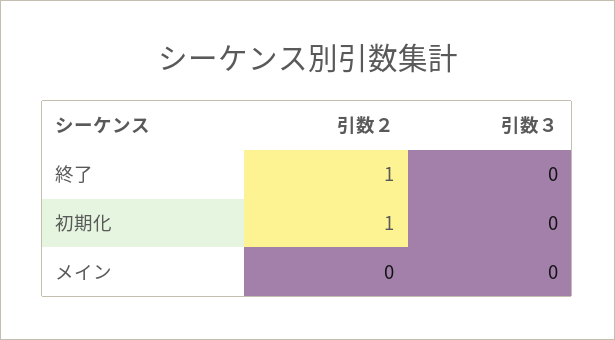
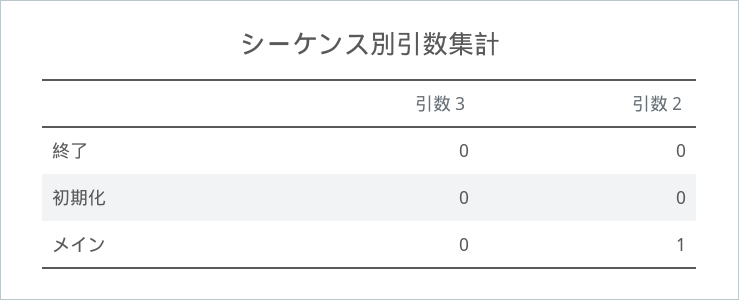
  {
    "引数２": {
-     "終了": 1,
+     "終了": 0,
-     "初期化": 1,
+     "初期化": 0,
-     "メイン": 0
+     "メイン": 1
    },
    "引数３": {
      "終了": 0,
      "初期化": 0,
      "メイン": 0
    }
  }

